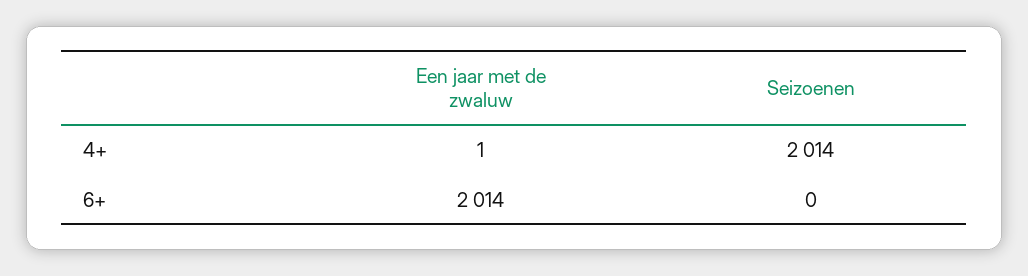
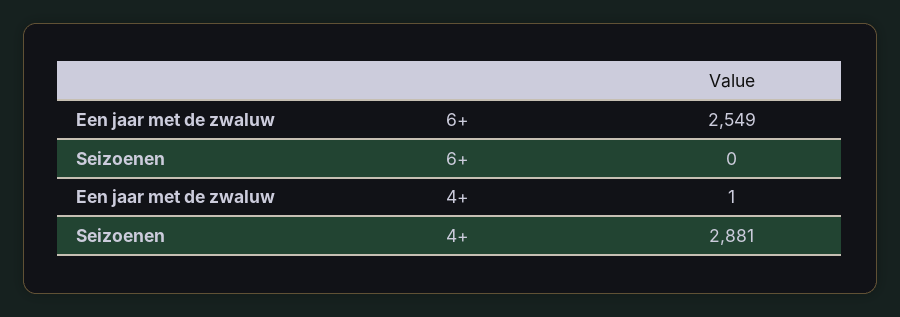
  {
    "Een jaar met de zwaluw": {
      "4+": 1,
-     "6+": 2014
+     "6+": 2549
    },
    "Seizoenen": {
-     "4+": 2014,
+     "4+": 2881,
      "6+": 0
    }
  }

